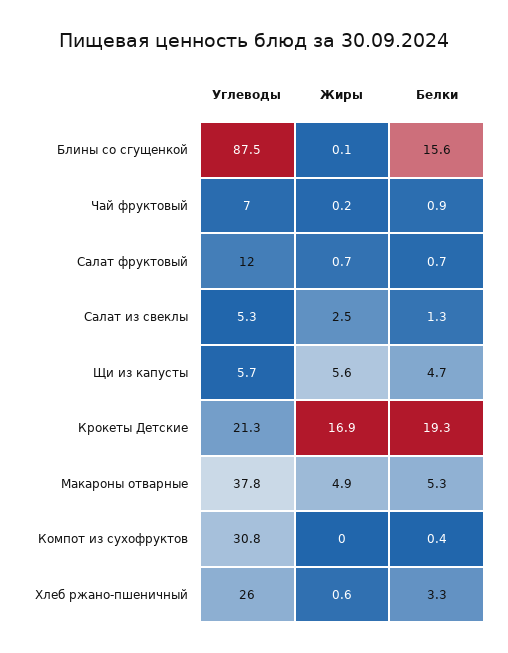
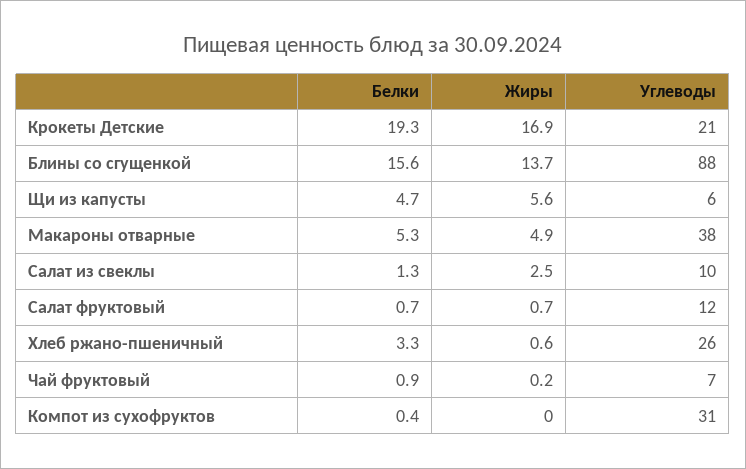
  {
    "Углеводы": {
      "Блины со сгущенкой": 87.5,
      "Чай фруктовый": 7,
      "Салат фруктовый": 12,
-     "Салат из свеклы": 5.3,
+     "Салат из свеклы": 10,
      "Щи из капусты": 5.7,
      "Крокеты Детские": 21.3,
      "Макароны отварные": 37.8,
      "Компот из сухофруктов": 30.8,
      "Хлеб ржано-пшеничный": 26
    },
    "Жиры": {
-     "Блины со сгущенкой": 0.1,
+     "Блины со сгущенкой": 13.7,
      "Чай фруктовый": 0.2,
      "Салат фруктовый": 0.7,
      "Салат из свеклы": 2.5,
      "Щи из капусты": 5.6,
      "Крокеты Детские": 16.9,
      "Макароны отварные": 4.9,
      "Компот из сухофруктов": 0,
      "Хлеб ржано-пшеничный": 0.6
    },
    "Белки": {
      "Блины со сгущенкой": 15.6,
      "Чай фруктовый": 0.9,
      "Салат фруктовый": 0.7,
      "Салат из свеклы": 1.3,
      "Щи из капусты": 4.7,
      "Крокеты Детские": 19.3,
      "Макароны отварные": 5.3,
      "Компот из сухофруктов": 0.4,
      "Хлеб ржано-пшеничный": 3.3
    }
  }

